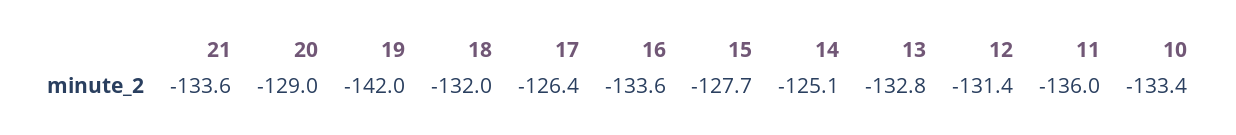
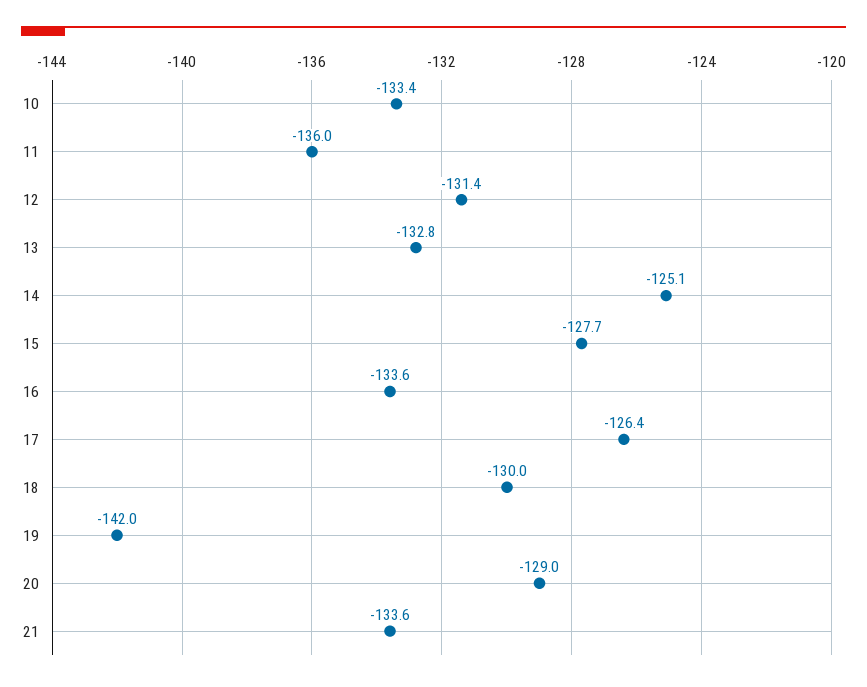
  {
    "21": -133.6,
    "20": -129,
    "19": -142,
-   "18": -132,
+   "18": -130,
    "17": -126.4,
    "16": -133.6,
    "15": -127.7,
    "14": -125.1,
    "13": -132.8,
    "12": -131.4,
    "11": -136,
    "10": -133.4
  }

